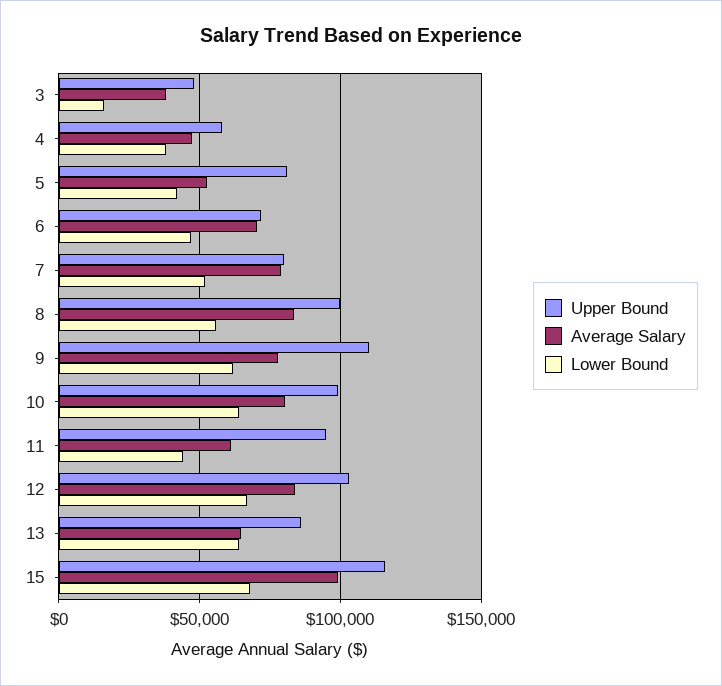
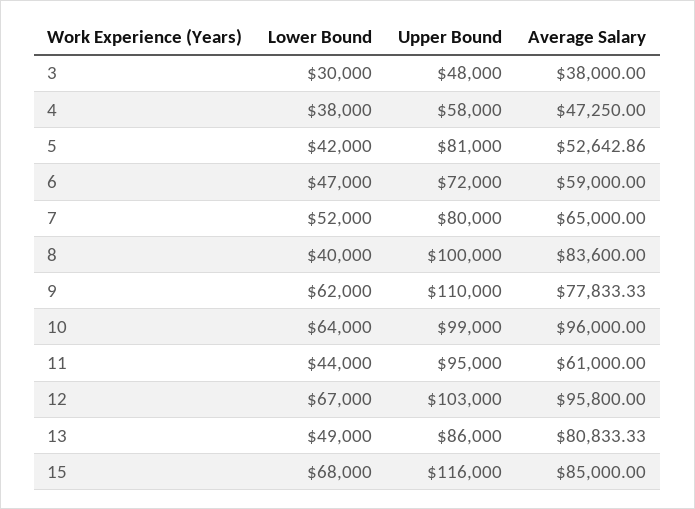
  {
    "Upper Bound": {
      "3": 48000,
      "4": 58000,
      "5": 81000,
      "6": 72000,
      "7": 80000,
      "8": 100000,
      "9": 110000,
      "10": 99000,
      "11": 95000,
      "12": 103000,
      "13": 86000,
      "15": 116000
    },
    "Average Salary": {
      "3": 38000,
      "4": 47250,
      "5": 52642.86,
-     "6": 70000,
+     "6": 59000,
-     "7": 80000,
+     "7": 65000,
      "8": 83600,
      "9": 77833.33,
-     "10": 80000,
+     "10": 96000,
      "11": 61000,
-     "12": 85000,
+     "12": 95800,
-     "13": 65000,
+     "13": 80833.33,
-     "15": 100000
+     "15": 85000
    },
    "Lower Bound": {
-     "3": 15000,
+     "3": 30000,
      "4": 38000,
      "5": 42000,
      "6": 47000,
      "7": 52000,
-     "8": 55000,
+     "8": 40000,
      "9": 62000,
      "10": 64000,
      "11": 44000,
      "12": 67000,
-     "13": 65000,
+     "13": 49000,
      "15": 68000
    }
  }

